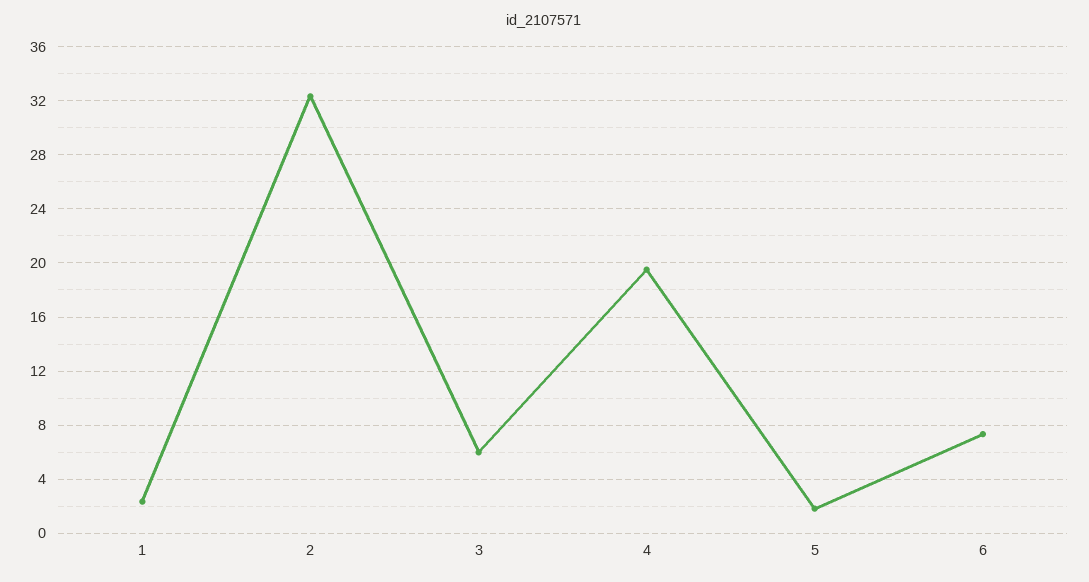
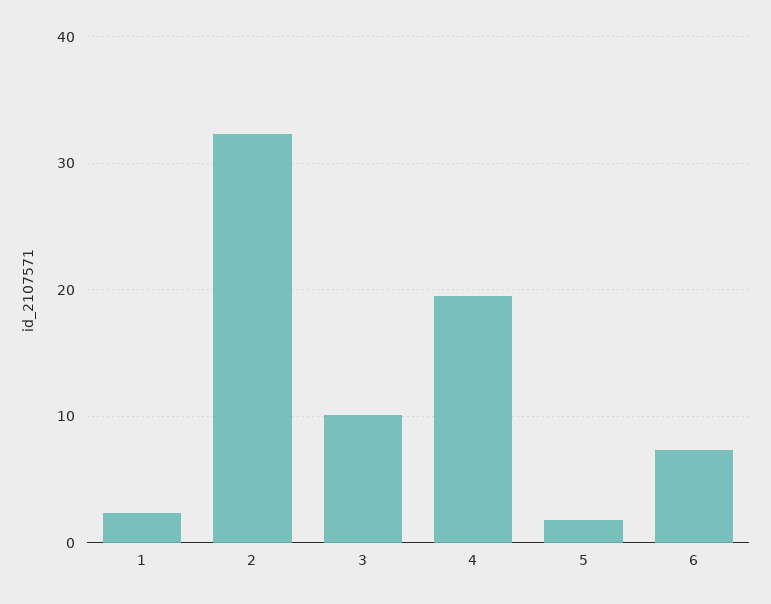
  {
    "1": 2.5,
    "2": 32.5,
-   "3": 6,
+   "3": 10,
    "4": 19.5,
    "5": 2,
    "6": 7.5
  }

